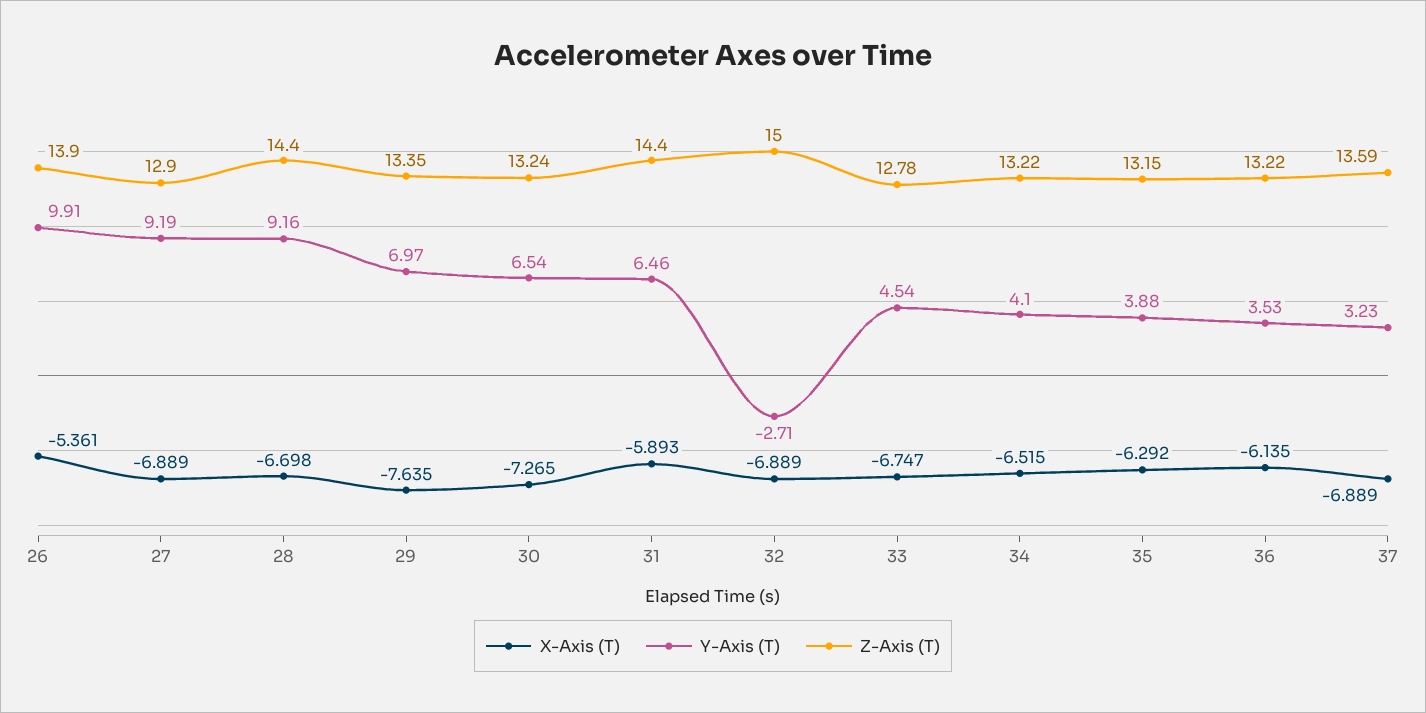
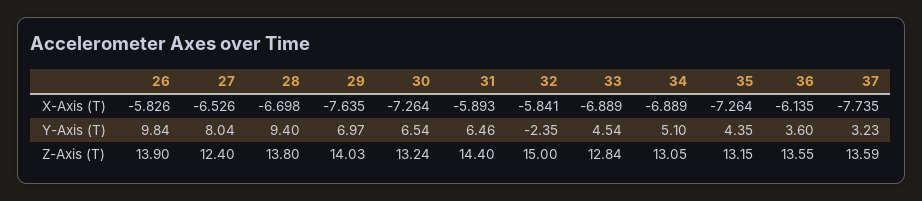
  {
    "X-Axis (T)": {
-     "26": -5.361,
+     "26": -5.826,
-     "27": -6.889,
+     "27": -6.526,
      "28": -6.698,
      "29": -7.635,
-     "30": -7.265,
+     "30": -7.264,
      "31": -5.893,
-     "32": -6.889,
+     "32": -5.841,
-     "33": -6.747,
+     "33": -6.889,
-     "34": -6.515,
+     "34": -6.889,
-     "35": -6.292,
+     "35": -7.264,
      "36": -6.135,
-     "37": -6.889
+     "37": -7.735
    },
    "Y-Axis (T)": {
-     "26": 9.91,
+     "26": 9.84,
-     "27": 9.19,
+     "27": 8.04,
-     "28": 9.16,
+     "28": 9.4,
      "29": 6.97,
      "30": 6.54,
      "31": 6.46,
-     "32": -2.71,
+     "32": -2.35,
      "33": 4.54,
-     "34": 4.1,
+     "34": 5.1,
-     "35": 3.88,
+     "35": 4.35,
-     "36": 3.53,
+     "36": 3.6,
      "37": 3.23
    },
    "Z-Axis (T)": {
      "26": 13.9,
-     "27": 12.9,
+     "27": 12.4,
-     "28": 14.4,
+     "28": 13.8,
-     "29": 13.35,
+     "29": 14.03,
      "30": 13.24,
      "31": 14.4,
      "32": 15,
-     "33": 12.78,
+     "33": 12.84,
-     "34": 13.22,
+     "34": 13.05,
      "35": 13.15,
-     "36": 13.22,
+     "36": 13.55,
      "37": 13.59
    }
  }

